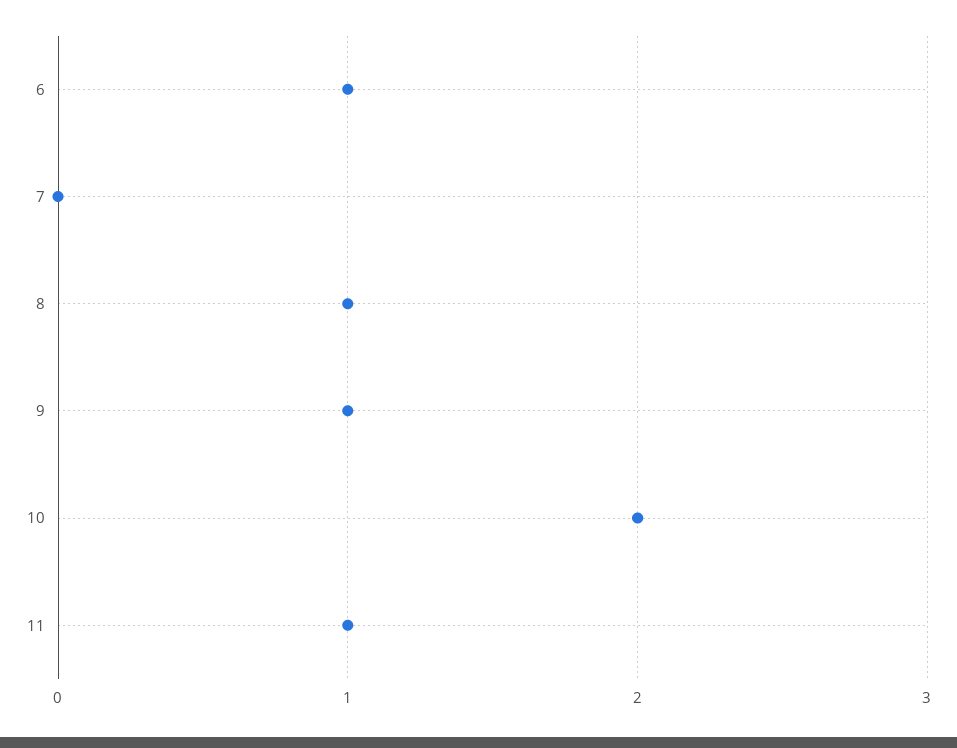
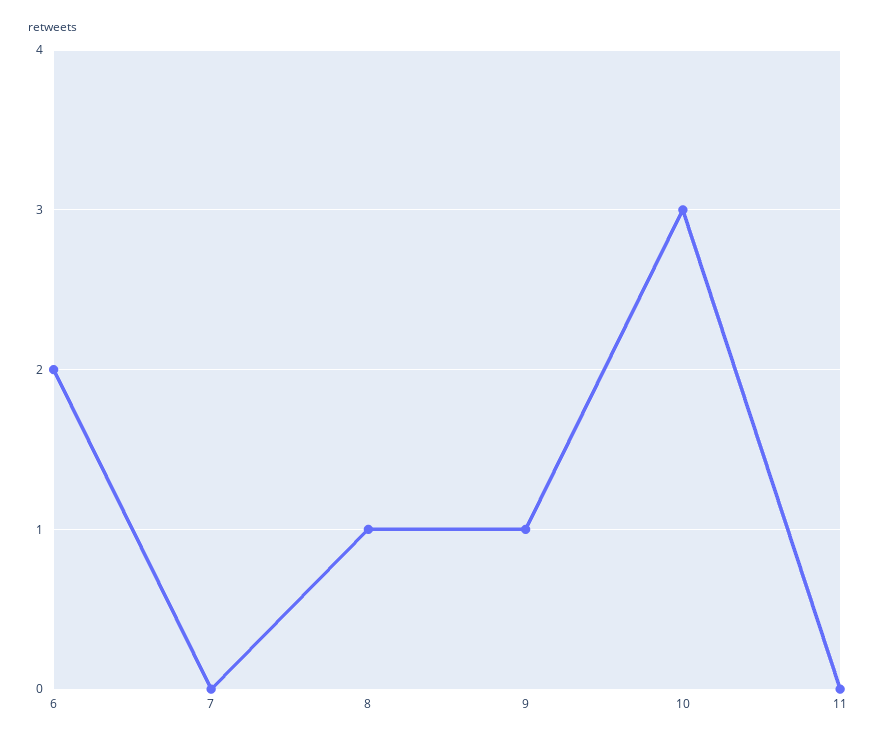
  {
-   "6": 1,
+   "6": 2,
    "7": 0,
    "8": 1,
    "9": 1,
-   "10": 2,
+   "10": 3,
-   "11": 1
+   "11": 0
  }

